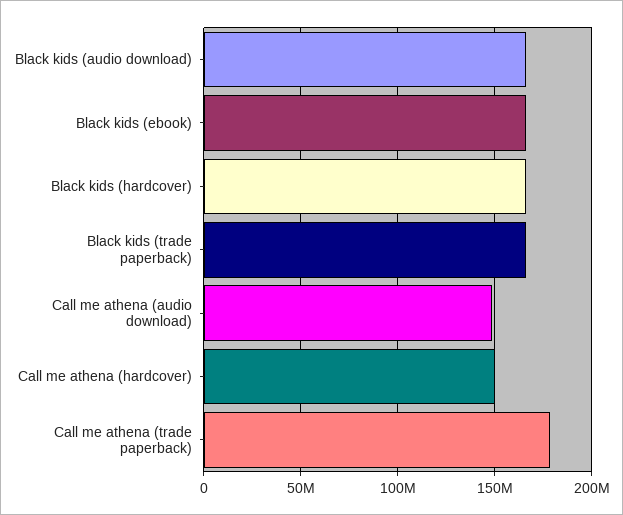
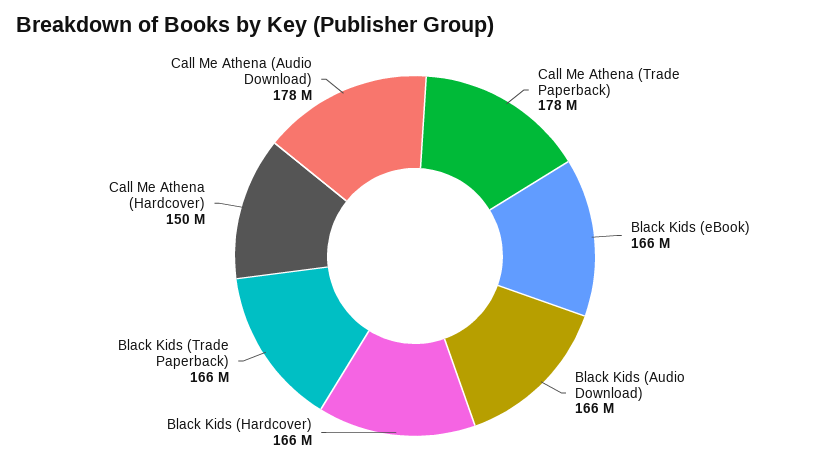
  {
    "Black kids (audio download)": 166000000,
    "Black kids (ebook)": 166000000,
    "Black kids (hardcover)": 166000000,
    "Black kids (trade paperback)": 166000000,
-   "Call me athena (audio download)": 150000000,
+   "Call me athena (audio download)": 178000000,
    "Call me athena (hardcover)": 150000000,
    "Call me athena (trade paperback)": 178000000
  }

